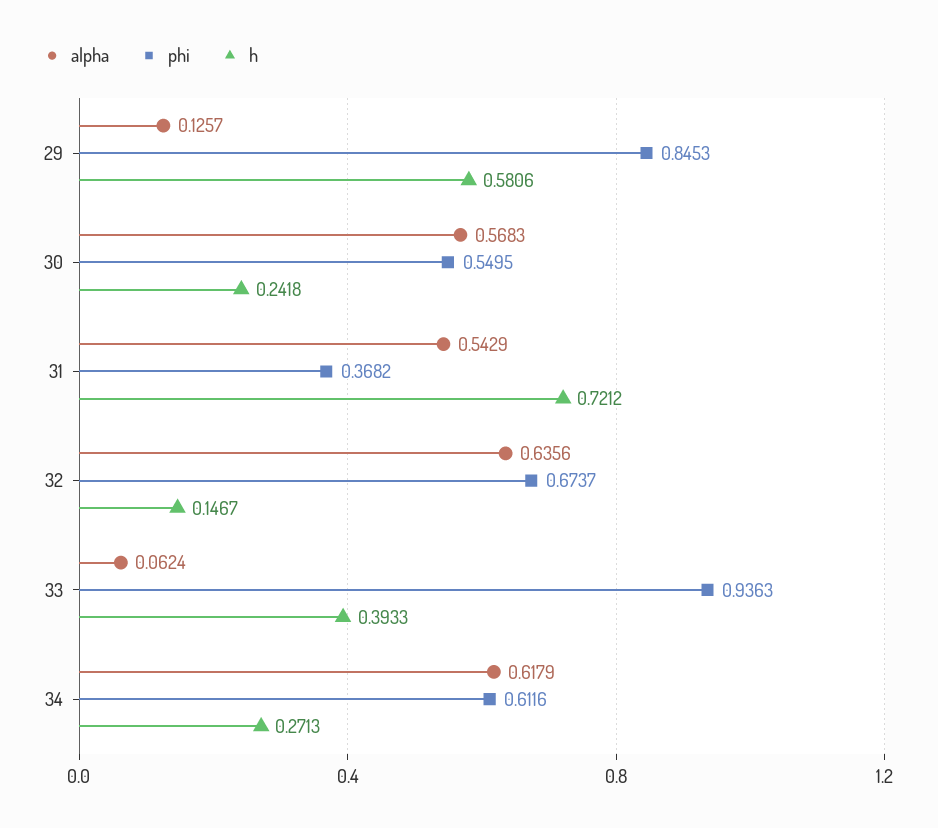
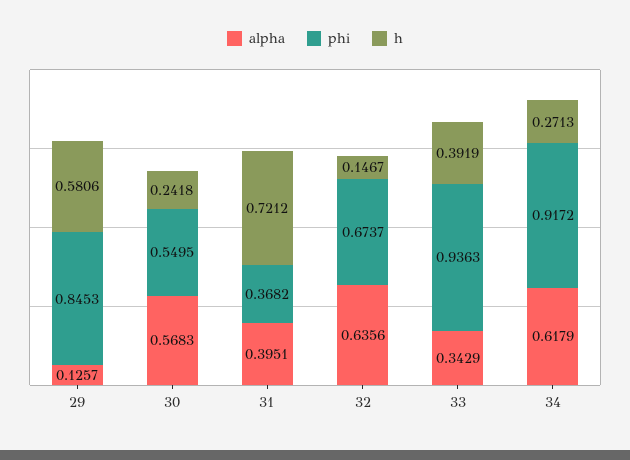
  {
    "alpha": {
      "29": 0.1257,
      "30": 0.5683,
-     "31": 0.5429,
+     "31": 0.3951,
      "32": 0.6356,
-     "33": 0.0624,
+     "33": 0.3429,
      "34": 0.6179
    },
    "phi": {
      "29": 0.8453,
      "30": 0.5495,
      "31": 0.3682,
      "32": 0.6737,
      "33": 0.9363,
-     "34": 0.6116
+     "34": 0.9172
    },
    "h": {
      "29": 0.5806,
      "30": 0.2418,
      "31": 0.7212,
      "32": 0.1467,
-     "33": 0.3933,
+     "33": 0.3919,
      "34": 0.2713
    }
  }

